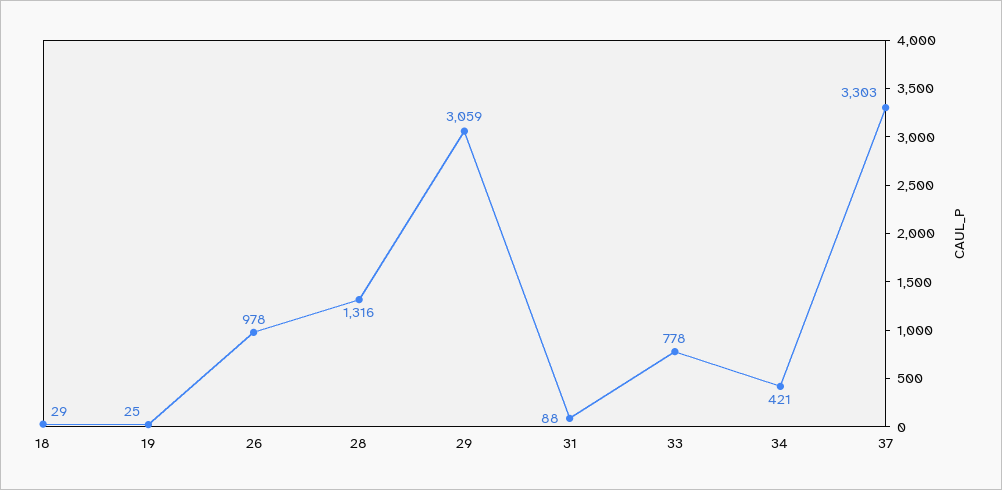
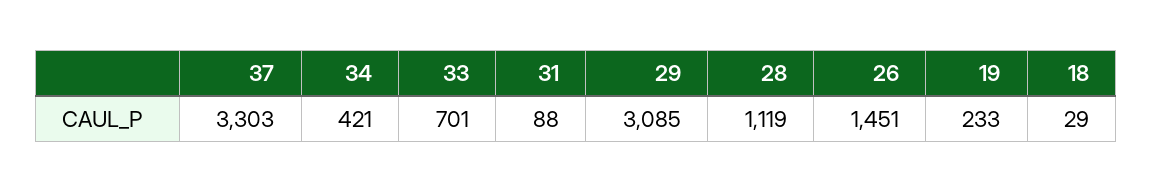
  {
    "18": 29,
-   "19": 25,
+   "19": 233,
-   "26": 978,
+   "26": 1451,
-   "28": 1316,
+   "28": 1119,
-   "29": 3059,
+   "29": 3085,
    "31": 88,
-   "33": 778,
+   "33": 701,
    "34": 421,
    "37": 3303
  }

